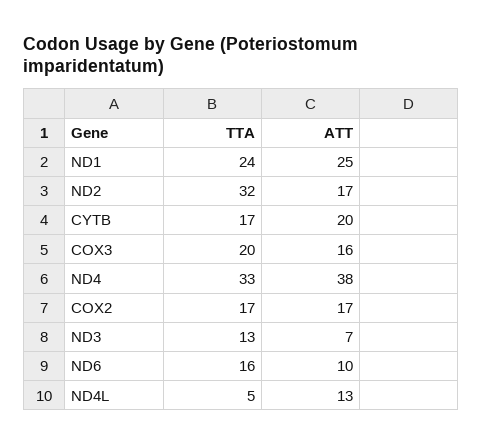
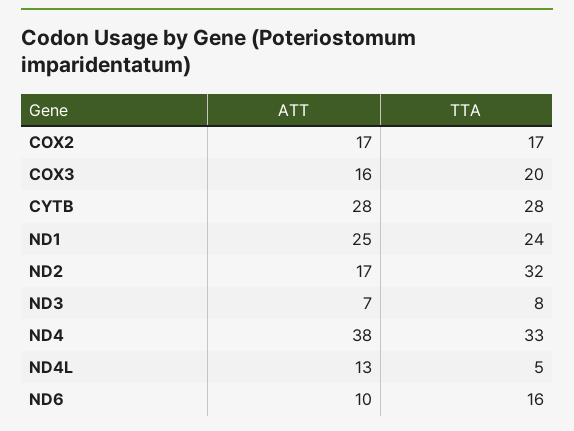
  {
    "TTA": {
      "ND1": 24,
      "ND2": 32,
-     "CYTB": 17,
+     "CYTB": 28,
      "COX3": 20,
      "ND4": 33,
      "COX2": 17,
-     "ND3": 13,
+     "ND3": 8,
      "ND6": 16,
      "ND4L": 5
    },
    "ATT": {
      "ND1": 25,
      "ND2": 17,
-     "CYTB": 20,
+     "CYTB": 28,
      "COX3": 16,
      "ND4": 38,
      "COX2": 17,
      "ND3": 7,
      "ND6": 10,
      "ND4L": 13
    }
  }

